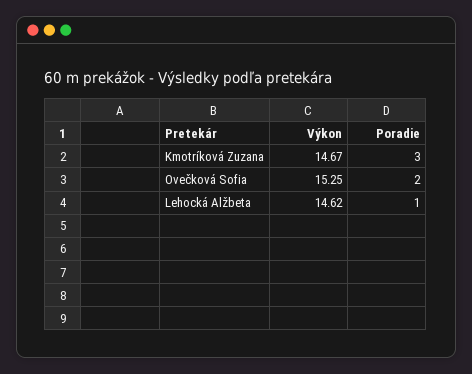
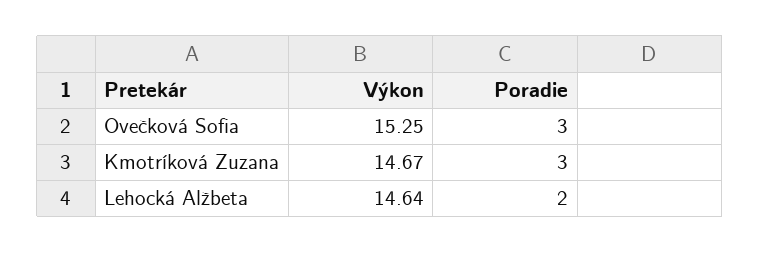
  {
    "Výkon": {
      "Kmotríková Zuzana": 14.67,
      "Ovečková Sofia": 15.25,
-     "Lehocká Alžbeta": 14.62
+     "Lehocká Alžbeta": 14.64
    },
    "Poradie": {
      "Kmotríková Zuzana": 3,
-     "Ovečková Sofia": 2,
+     "Ovečková Sofia": 3,
-     "Lehocká Alžbeta": 1
+     "Lehocká Alžbeta": 2
    }
  }

